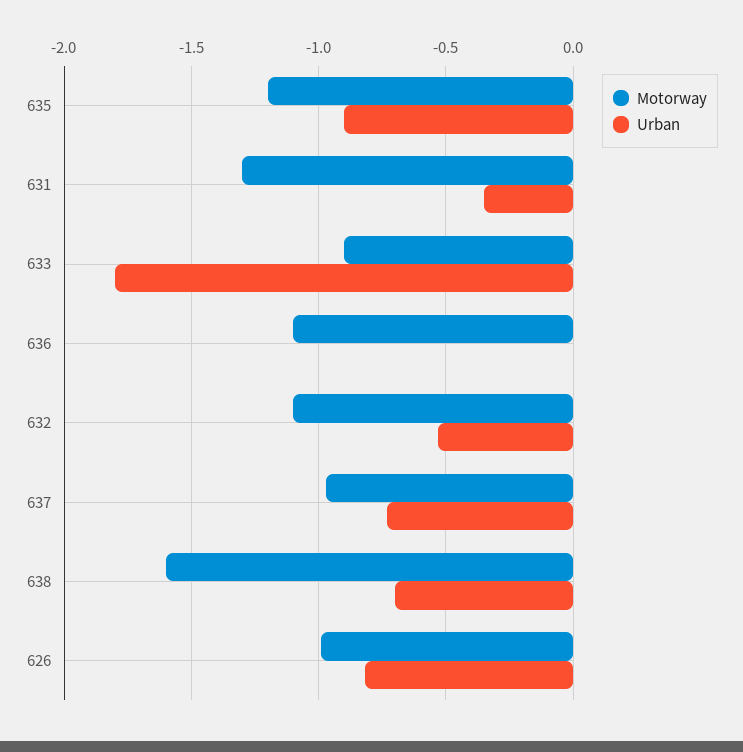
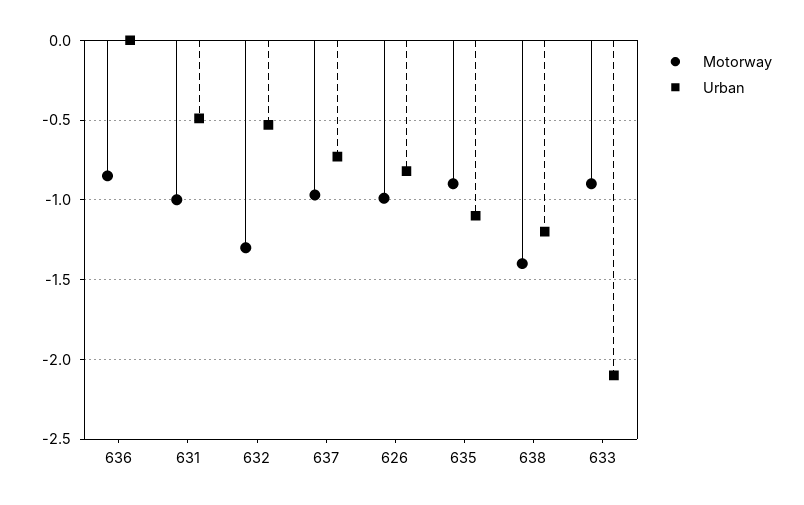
  {
    "Motorway": {
-     "635": -1.2,
+     "635": -0.9,
-     "631": -1.3,
+     "631": -1,
      "633": -0.9,
-     "636": -1.1,
+     "636": -0.85,
-     "632": -1.1,
+     "632": -1.3,
      "637": -0.95,
-     "638": -1.6,
+     "638": -1.4,
      "626": -1
    },
    "Urban": {
-     "635": -0.9,
+     "635": -1.1,
-     "631": -0.35,
+     "631": -0.5,
-     "633": -1.8,
+     "633": -2.1,
      "636": 0,
      "632": -0.55,
      "637": -0.75,
-     "638": -0.7,
+     "638": -1.2,
      "626": -0.8
    }
  }

